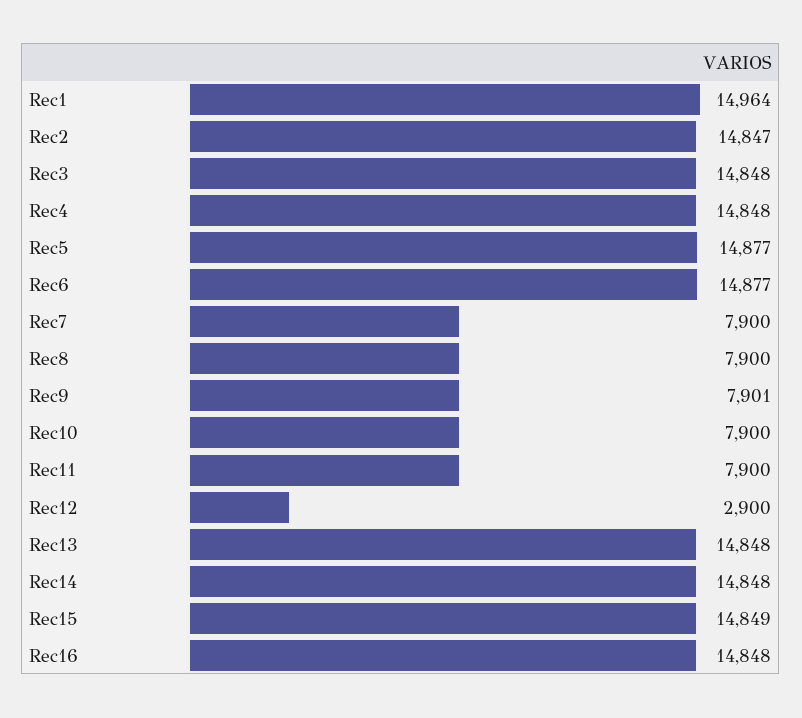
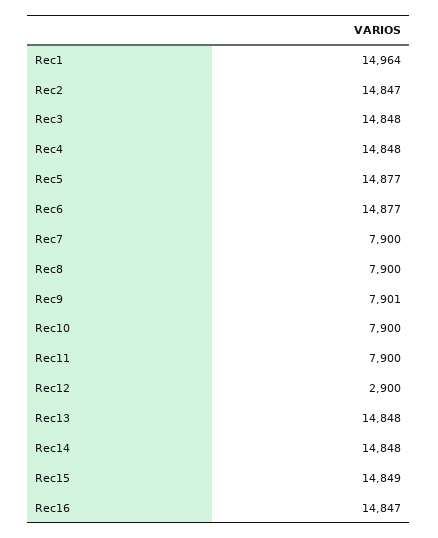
  {
    "Rec1": 14964,
    "Rec2": 14847,
    "Rec3": 14848,
    "Rec4": 14848,
    "Rec5": 14877,
    "Rec6": 14877,
    "Rec7": 7900,
    "Rec8": 7900,
    "Rec9": 7901,
    "Rec10": 7900,
    "Rec11": 7900,
    "Rec12": 2900,
    "Rec13": 14848,
    "Rec14": 14848,
    "Rec15": 14849,
-   "Rec16": 14848
+   "Rec16": 14847
  }

